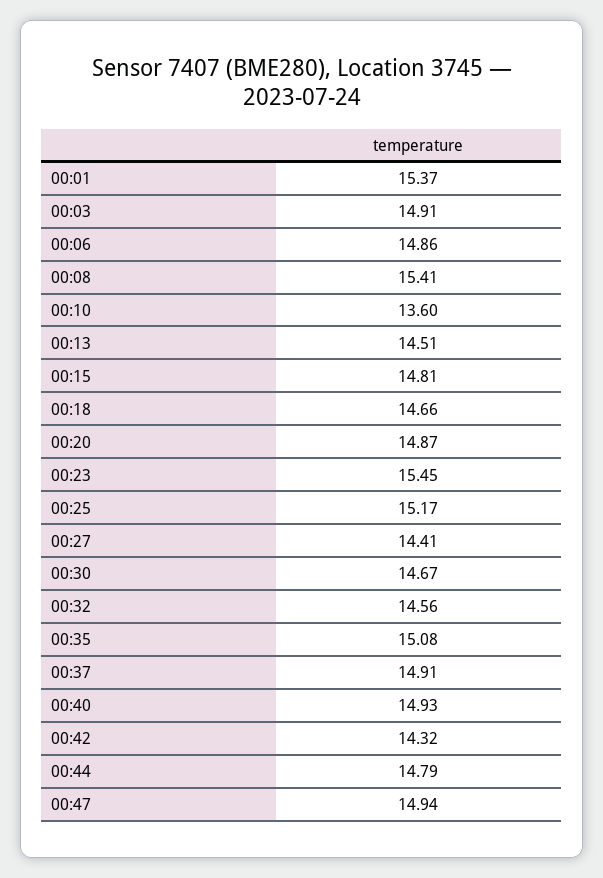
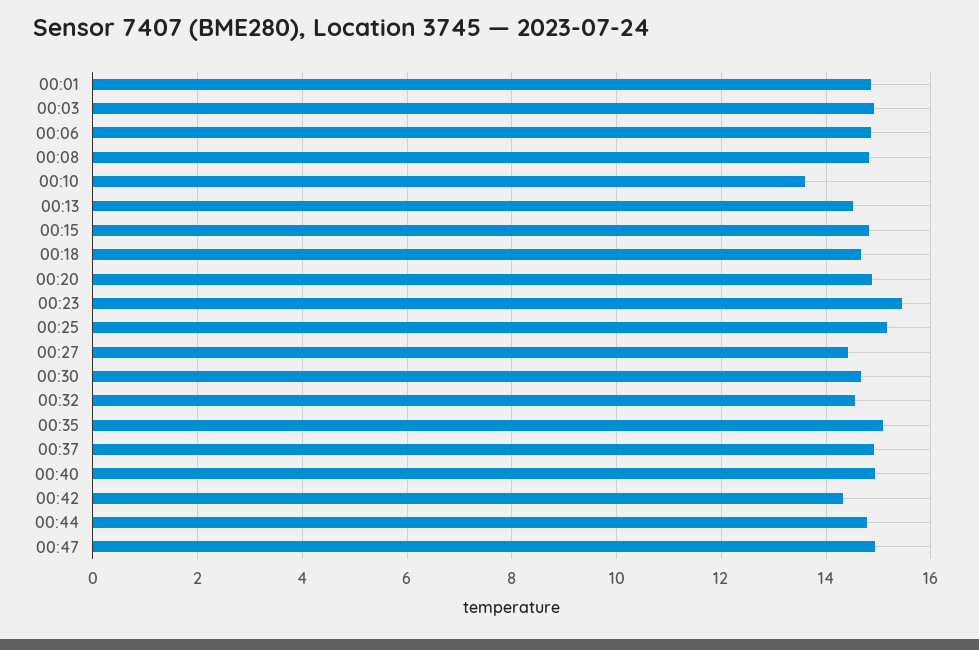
  {
-   "00:01": 15.37,
+   "00:01": 14.8,
    "00:03": 14.91,
    "00:06": 14.86,
-   "00:08": 15.41,
+   "00:08": 14.8,
    "00:10": 13.6,
    "00:13": 14.51,
    "00:15": 14.81,
    "00:18": 14.66,
    "00:20": 14.87,
    "00:23": 15.45,
    "00:25": 15.17,
    "00:27": 14.41,
    "00:30": 14.67,
    "00:32": 14.56,
    "00:35": 15.08,
    "00:37": 14.91,
    "00:40": 14.93,
    "00:42": 14.32,
    "00:44": 14.79,
    "00:47": 14.94
  }

